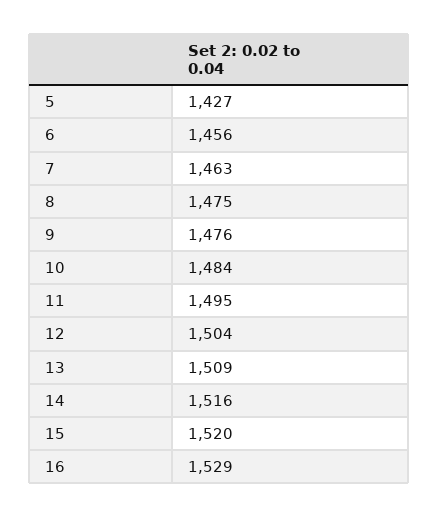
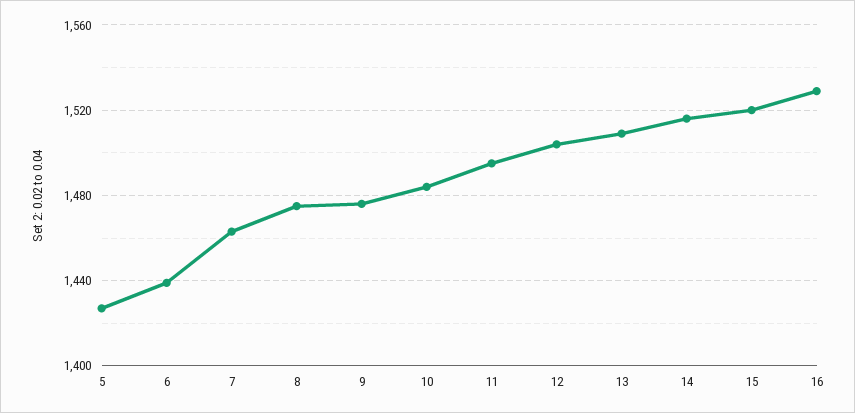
  {
    "5": 1427,
-   "6": 1456,
+   "6": 1440,
    "7": 1463,
    "8": 1475,
    "9": 1476,
    "10": 1484,
    "11": 1495,
    "12": 1504,
    "13": 1509,
    "14": 1516,
    "15": 1520,
    "16": 1529
  }

